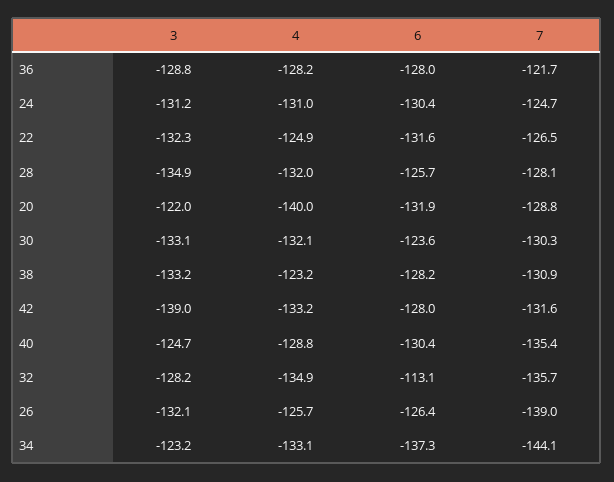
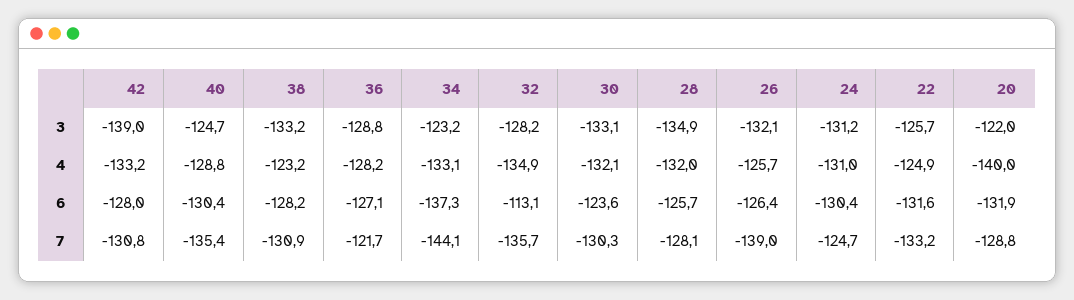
  {
    "3": {
      "36": -128.8,
      "24": -131.2,
-     "22": -132.3,
+     "22": -125.7,
      "28": -134.9,
      "20": -122,
      "30": -133.1,
      "38": -133.2,
      "42": -139,
      "40": -124.7,
      "32": -128.2,
      "26": -132.1,
      "34": -123.2
    },
    "4": {
      "36": -128.2,
      "24": -131,
      "22": -124.9,
      "28": -132,
      "20": -140,
      "30": -132.1,
      "38": -123.2,
      "42": -133.2,
      "40": -128.8,
      "32": -134.9,
      "26": -125.7,
      "34": -133.1
    },
    "6": {
-     "36": -128,
+     "36": -127.1,
      "24": -130.4,
      "22": -131.6,
      "28": -125.7,
      "20": -131.9,
      "30": -123.6,
      "38": -128.2,
      "42": -128,
      "40": -130.4,
      "32": -113.1,
      "26": -126.4,
      "34": -137.3
    },
    "7": {
      "36": -121.7,
      "24": -124.7,
-     "22": -126.5,
+     "22": -133.2,
      "28": -128.1,
      "20": -128.8,
      "30": -130.3,
      "38": -130.9,
-     "42": -131.6,
+     "42": -130.8,
      "40": -135.4,
      "32": -135.7,
      "26": -139,
      "34": -144.1
    }
  }

